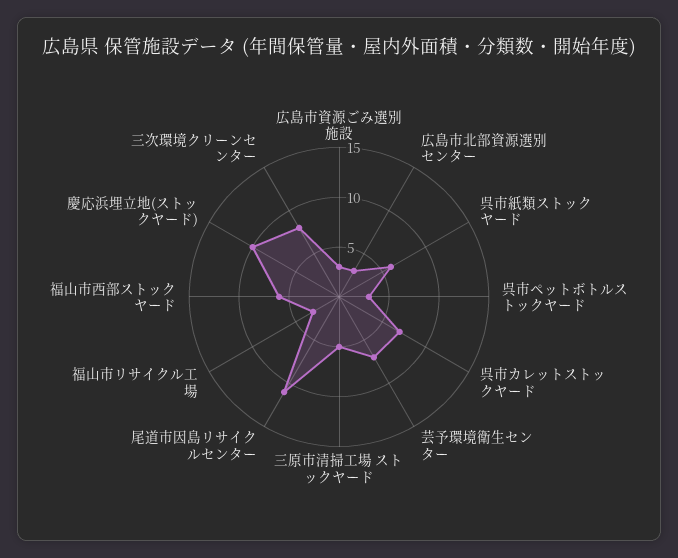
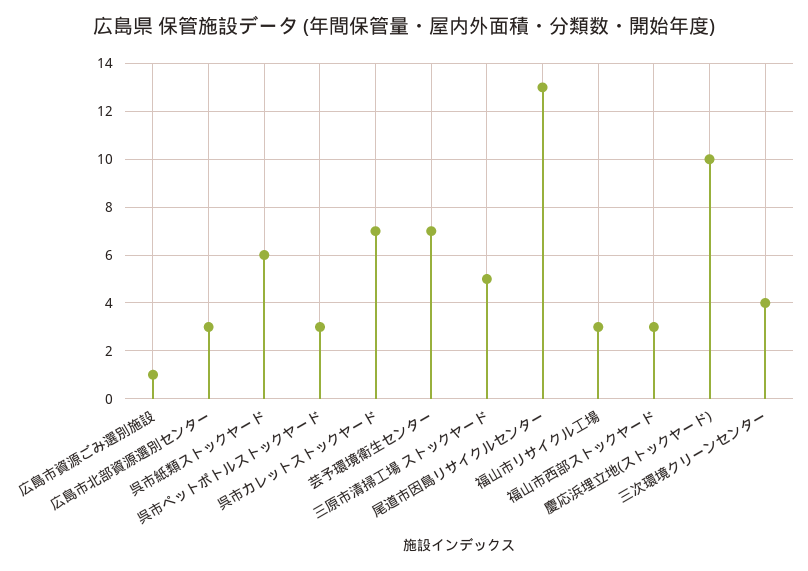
  {
-   "広島市資源ごみ選別施設": 3,
+   "広島市資源ごみ選別施設": 1,
    "広島市北部資源選別センター": 3,
    "呉市紙類ストックヤード": 6,
    "呉市ペットボトルストックヤード": 3,
    "呉市カレットストックヤード": 7,
    "芸予環境衛生センター": 7,
    "三原市清掃工場 ストックヤード": 5,
-   "尾道市因島リサイクルセンター": 11,
+   "尾道市因島リサイクルセンター": 13,
    "福山市リサイクル工場": 3,
-   "福山市西部ストックヤード": 6,
+   "福山市西部ストックヤード": 3,
    "慶応浜埋立地(ストックヤード)": 10,
-   "三次環境クリーンセンター": 8
+   "三次環境クリーンセンター": 4
  }

